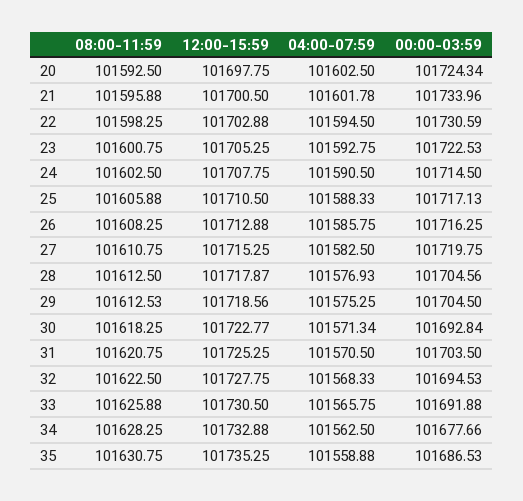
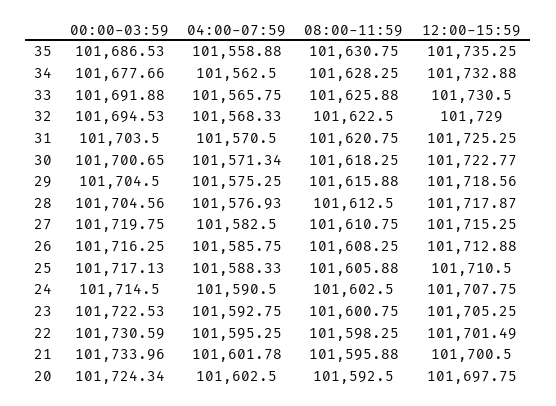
  {
    "08:00-11:59": {
      "20": 101592.5,
      "21": 101595.88,
      "22": 101598.25,
      "23": 101600.75,
      "24": 101602.5,
      "25": 101605.88,
      "26": 101608.25,
      "27": 101610.75,
      "28": 101612.5,
-     "29": 101612.53,
+     "29": 101615.88,
      "30": 101618.25,
      "31": 101620.75,
      "32": 101622.5,
      "33": 101625.88,
      "34": 101628.25,
      "35": 101630.75
    },
    "12:00-15:59": {
      "20": 101697.75,
      "21": 101700.5,
-     "22": 101702.88,
+     "22": 101701.49,
      "23": 101705.25,
      "24": 101707.75,
      "25": 101710.5,
      "26": 101712.88,
      "27": 101715.25,
      "28": 101717.87,
      "29": 101718.56,
      "30": 101722.77,
      "31": 101725.25,
-     "32": 101727.75,
+     "32": 101729,
      "33": 101730.5,
      "34": 101732.88,
      "35": 101735.25
    },
    "04:00-07:59": {
      "20": 101602.5,
      "21": 101601.78,
-     "22": 101594.5,
+     "22": 101595.25,
      "23": 101592.75,
      "24": 101590.5,
      "25": 101588.33,
      "26": 101585.75,
      "27": 101582.5,
      "28": 101576.93,
      "29": 101575.25,
      "30": 101571.34,
      "31": 101570.5,
      "32": 101568.33,
      "33": 101565.75,
      "34": 101562.5,
      "35": 101558.88
    },
    "00:00-03:59": {
      "20": 101724.34,
      "21": 101733.96,
      "22": 101730.59,
      "23": 101722.53,
      "24": 101714.5,
      "25": 101717.13,
      "26": 101716.25,
      "27": 101719.75,
      "28": 101704.56,
      "29": 101704.5,
-     "30": 101692.84,
+     "30": 101700.65,
      "31": 101703.5,
      "32": 101694.53,
      "33": 101691.88,
      "34": 101677.66,
      "35": 101686.53
    }
  }

